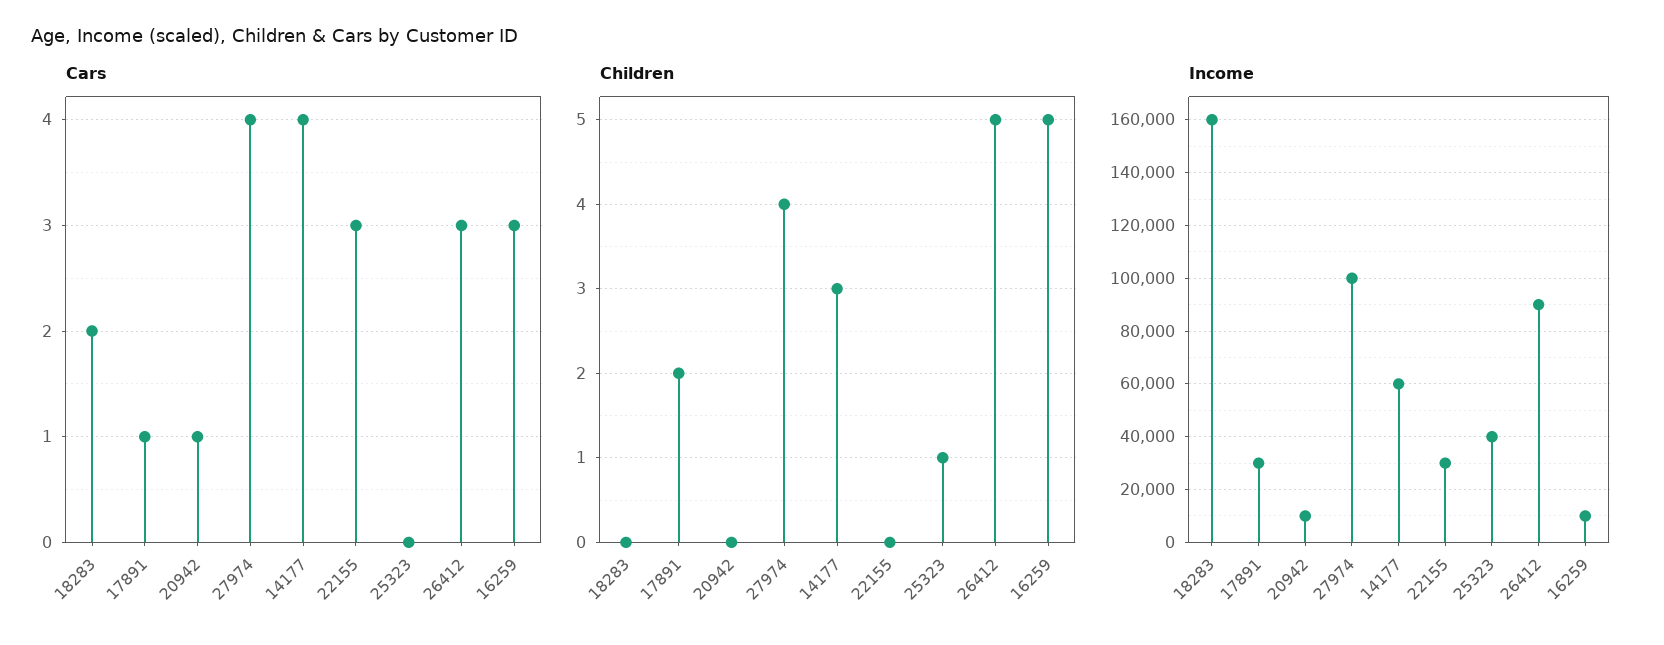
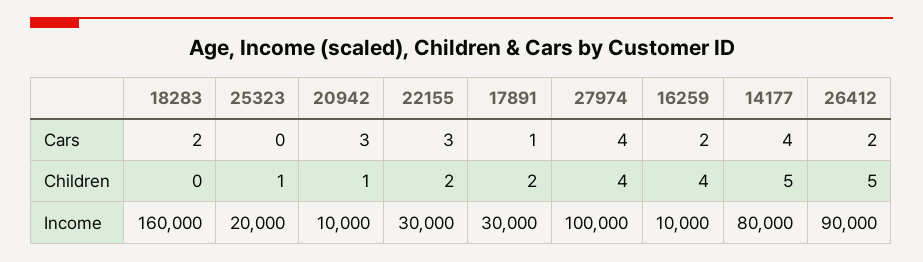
  {
    "Cars": {
      "18283": 2,
      "17891": 1,
-     "20942": 1,
+     "20942": 3,
      "27974": 4,
      "14177": 4,
      "22155": 3,
      "25323": 0,
-     "26412": 3,
+     "26412": 2,
-     "16259": 3
+     "16259": 2
    },
    "Children": {
      "18283": 0,
      "17891": 2,
-     "20942": 0,
+     "20942": 1,
      "27974": 4,
-     "14177": 3,
+     "14177": 5,
-     "22155": 0,
+     "22155": 2,
      "25323": 1,
      "26412": 5,
-     "16259": 5
+     "16259": 4
    },
    "Income": {
      "18283": 160000,
      "17891": 30000,
      "20942": 10000,
      "27974": 100000,
-     "14177": 60000,
+     "14177": 80000,
      "22155": 30000,
-     "25323": 40000,
+     "25323": 20000,
      "26412": 90000,
      "16259": 10000
    }
  }

